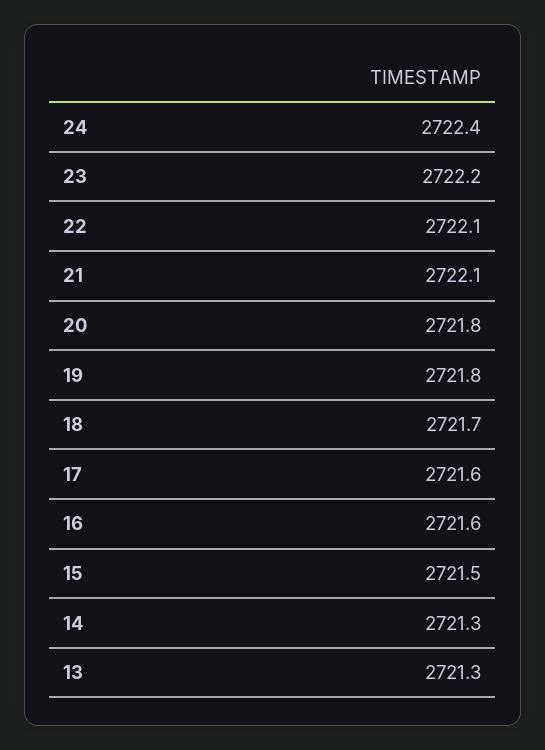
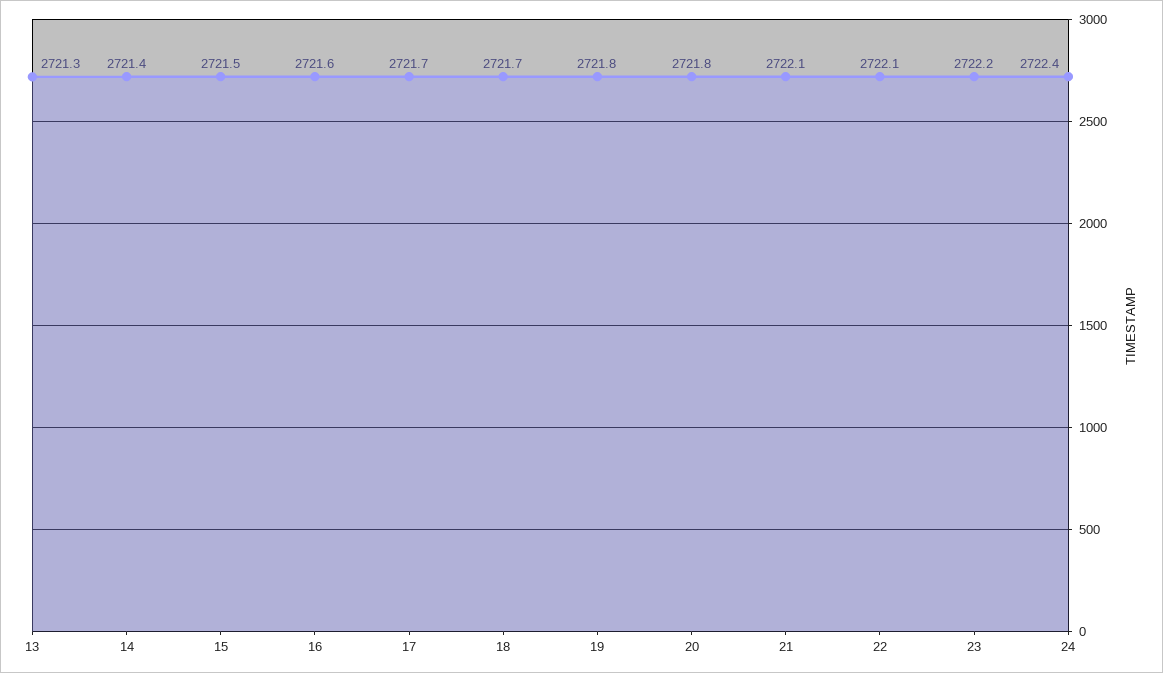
  {
    "24": 2722.4,
    "23": 2722.2,
    "22": 2722.1,
    "21": 2722.1,
    "20": 2721.8,
    "19": 2721.8,
    "18": 2721.7,
-   "17": 2721.6,
+   "17": 2721.7,
    "16": 2721.6,
    "15": 2721.5,
-   "14": 2721.3,
+   "14": 2721.4,
    "13": 2721.3
  }

